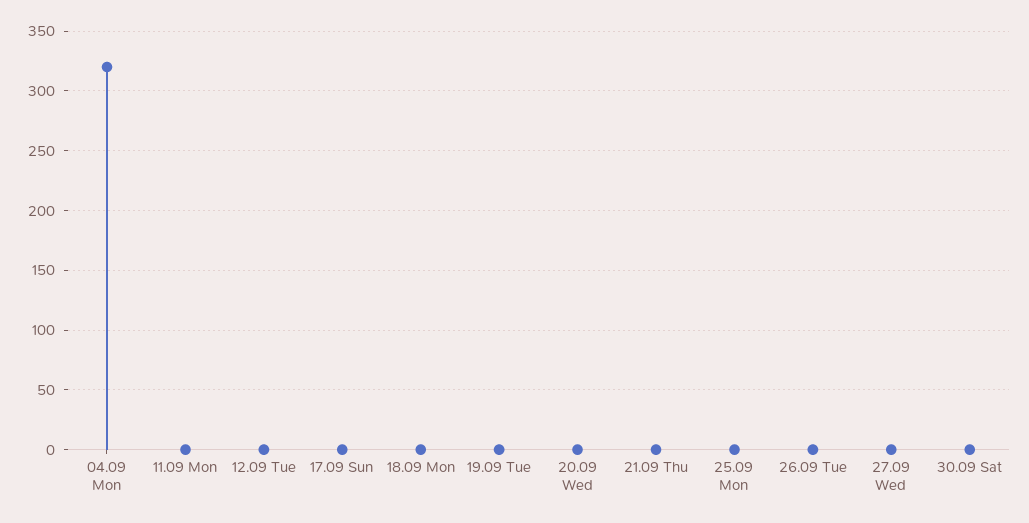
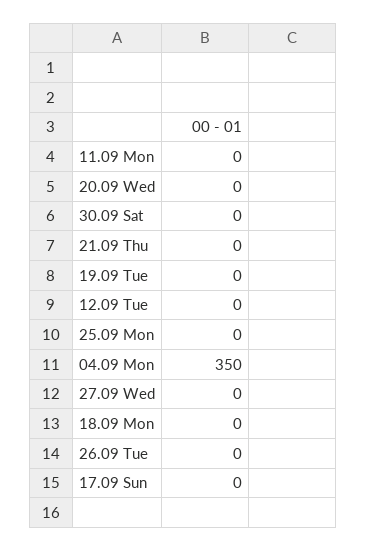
  {
-   "04.09 Mon": 320,
+   "04.09 Mon": 350,
    "11.09 Mon": 0,
    "12.09 Tue": 0,
    "17.09 Sun": 0,
    "18.09 Mon": 0,
    "19.09 Tue": 0,
    "20.09 Wed": 0,
    "21.09 Thu": 0,
    "25.09 Mon": 0,
    "26.09 Tue": 0,
    "27.09 Wed": 0,
    "30.09 Sat": 0
  }

